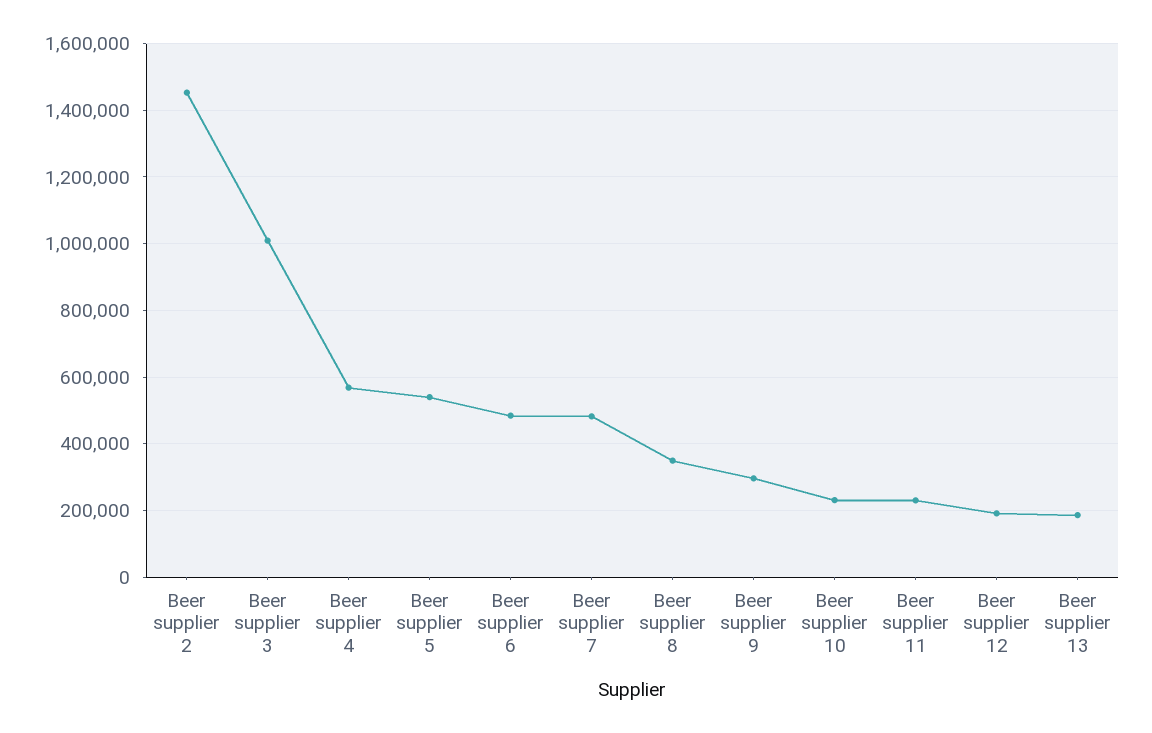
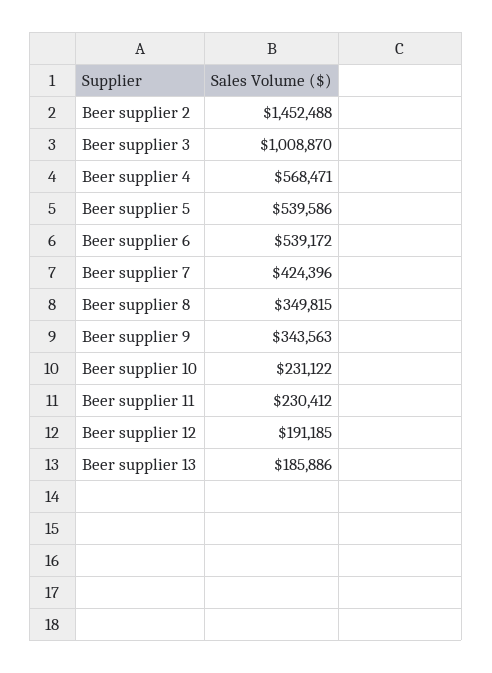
  {
    "Beer supplier 2": 1452488,
    "Beer supplier 3": 1008870,
    "Beer supplier 4": 568471,
    "Beer supplier 5": 539586,
-   "Beer supplier 6": 480000,
+   "Beer supplier 6": 539172,
-   "Beer supplier 7": 480000,
+   "Beer supplier 7": 424396,
    "Beer supplier 8": 349815,
-   "Beer supplier 9": 300000,
+   "Beer supplier 9": 343563,
    "Beer supplier 10": 231122,
    "Beer supplier 11": 230412,
    "Beer supplier 12": 191185,
    "Beer supplier 13": 185886
  }

